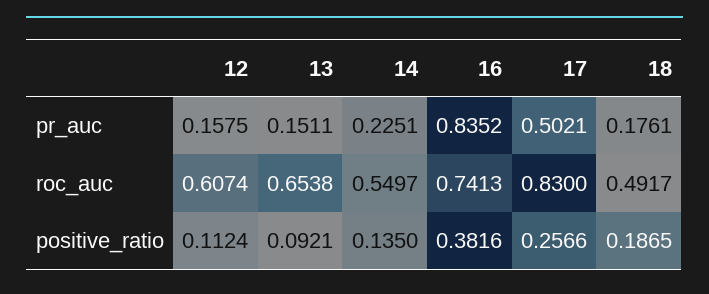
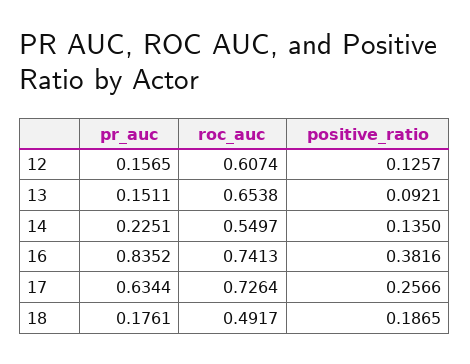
  {
    "12": {
-     "pr_auc": 0.1575,
+     "pr_auc": 0.1565,
      "roc_auc": 0.6074,
-     "positive_ratio": 0.1124
+     "positive_ratio": 0.1257
    },
    "13": {
      "pr_auc": 0.1511,
      "roc_auc": 0.6538,
      "positive_ratio": 0.0921
    },
    "14": {
      "pr_auc": 0.2251,
      "roc_auc": 0.5497,
      "positive_ratio": 0.135
    },
    "16": {
      "pr_auc": 0.8352,
      "roc_auc": 0.7413,
      "positive_ratio": 0.3816
    },
    "17": {
-     "pr_auc": 0.5021,
+     "pr_auc": 0.6344,
-     "roc_auc": 0.83,
+     "roc_auc": 0.7264,
      "positive_ratio": 0.2566
    },
    "18": {
      "pr_auc": 0.1761,
      "roc_auc": 0.4917,
      "positive_ratio": 0.1865
    }
  }

